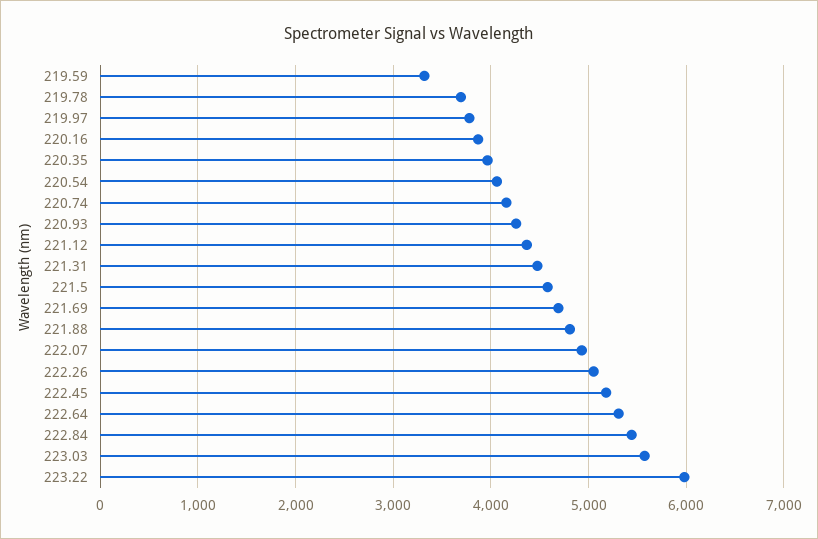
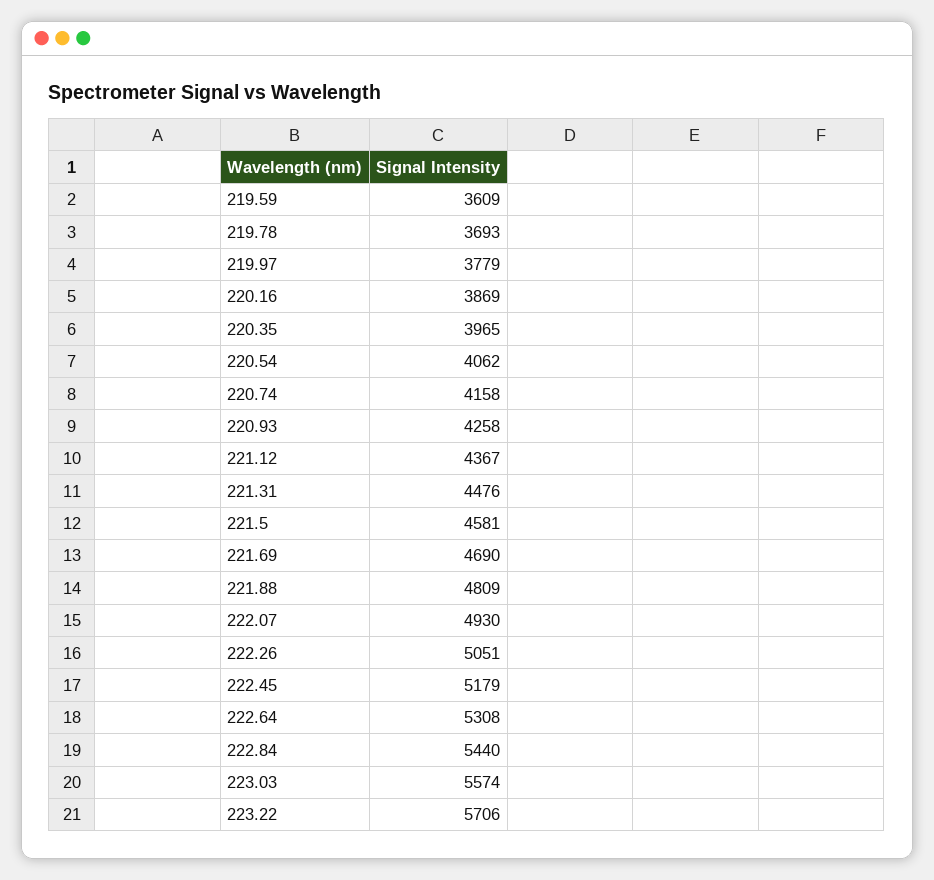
  {
-   "219.59": 3300,
+   "219.59": 3609,
    "219.78": 3693,
    "219.97": 3779,
    "220.16": 3869,
    "220.35": 3965,
    "220.54": 4062,
    "220.74": 4158,
    "220.93": 4258,
    "221.12": 4367,
    "221.31": 4476,
    "221.5": 4581,
    "221.69": 4690,
    "221.88": 4809,
    "222.07": 4930,
    "222.26": 5051,
    "222.45": 5179,
    "222.64": 5308,
    "222.84": 5440,
    "223.03": 5574,
-   "223.22": 6000
+   "223.22": 5706
  }

